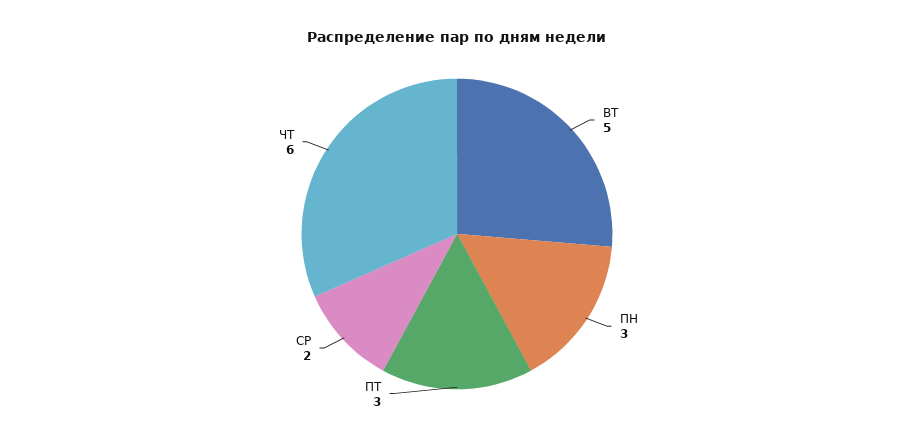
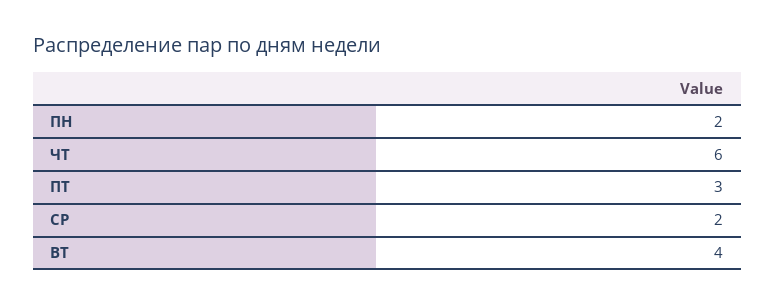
  {
-   "ВТ": 5,
+   "ВТ": 4,
-   "ПН": 3,
+   "ПН": 2,
    "ПТ": 3,
    "СР": 2,
    "ЧТ": 6
  }

